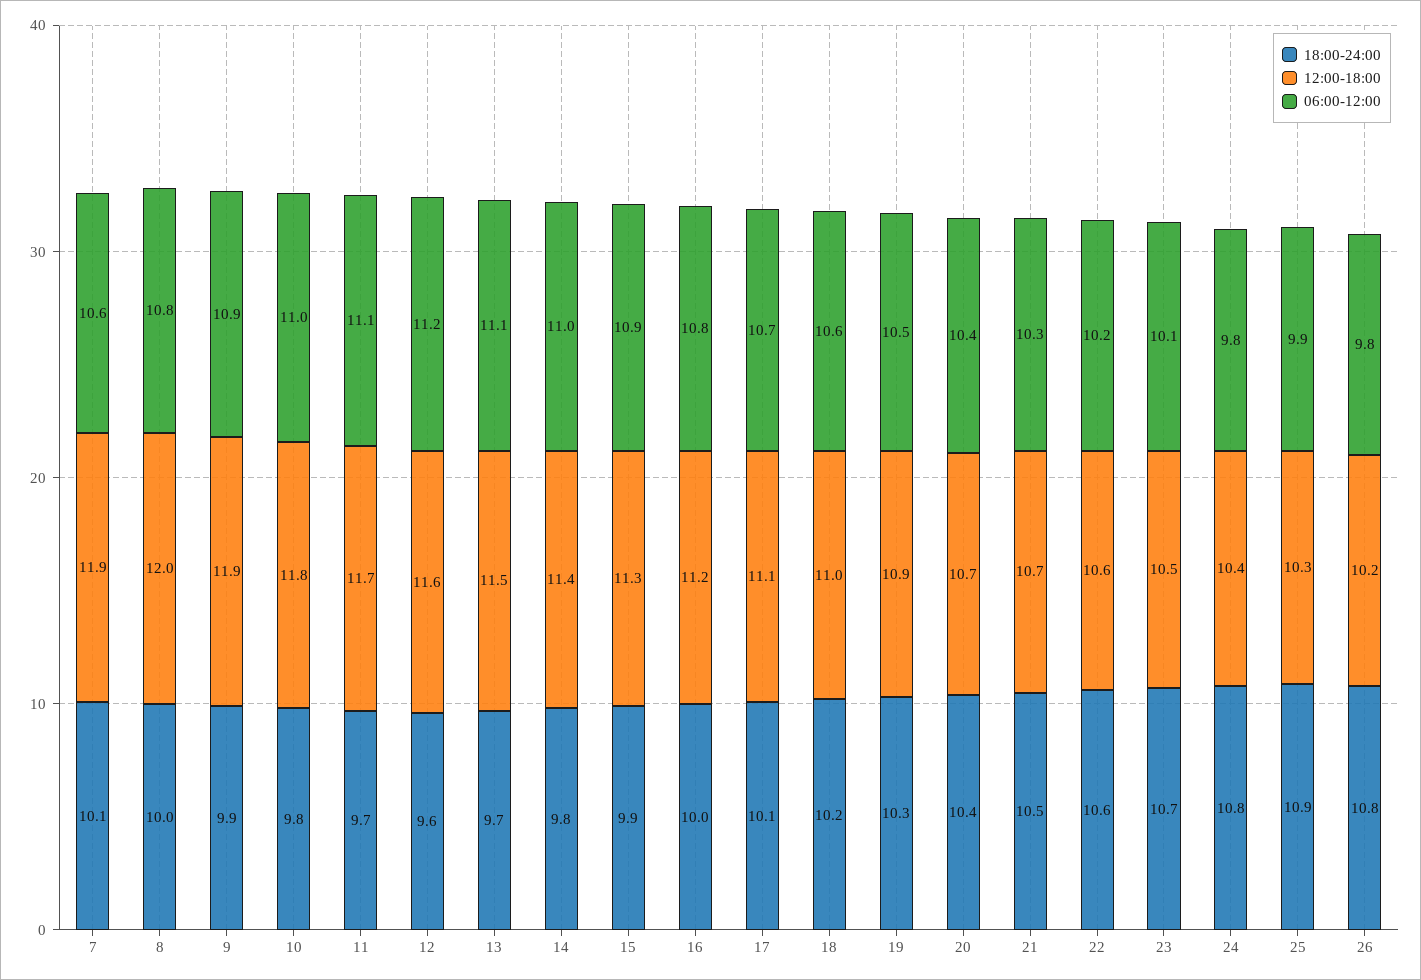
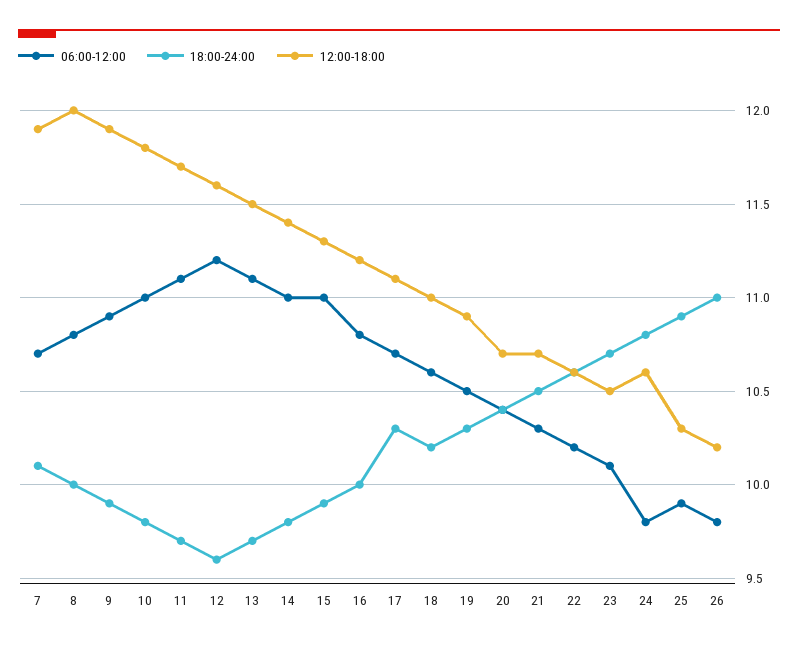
  {
    "18:00-24:00": {
      "7": 10.1,
      "8": 10,
      "9": 9.9,
      "10": 9.8,
      "11": 9.7,
      "12": 9.6,
      "13": 9.7,
      "14": 9.8,
      "15": 9.9,
      "16": 10,
-     "17": 10.1,
+     "17": 10.3,
      "18": 10.2,
      "19": 10.3,
      "20": 10.4,
      "21": 10.5,
      "22": 10.6,
      "23": 10.7,
      "24": 10.8,
      "25": 10.9,
-     "26": 10.8
+     "26": 11
    },
    "12:00-18:00": {
      "7": 11.9,
      "8": 12,
      "9": 11.9,
      "10": 11.8,
      "11": 11.7,
      "12": 11.6,
      "13": 11.5,
      "14": 11.4,
      "15": 11.3,
      "16": 11.2,
      "17": 11.1,
      "18": 11,
      "19": 10.9,
      "20": 10.7,
      "21": 10.7,
      "22": 10.6,
      "23": 10.5,
-     "24": 10.4,
+     "24": 10.6,
      "25": 10.3,
      "26": 10.2
    },
    "06:00-12:00": {
-     "7": 10.6,
+     "7": 10.7,
      "8": 10.8,
      "9": 10.9,
      "10": 11,
      "11": 11.1,
      "12": 11.2,
      "13": 11.1,
      "14": 11,
-     "15": 10.9,
+     "15": 11,
      "16": 10.8,
      "17": 10.7,
      "18": 10.6,
      "19": 10.5,
      "20": 10.4,
      "21": 10.3,
      "22": 10.2,
      "23": 10.1,
      "24": 9.8,
      "25": 9.9,
      "26": 9.8
    }
  }

